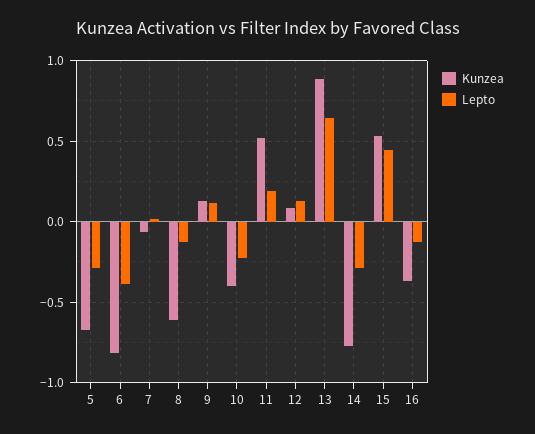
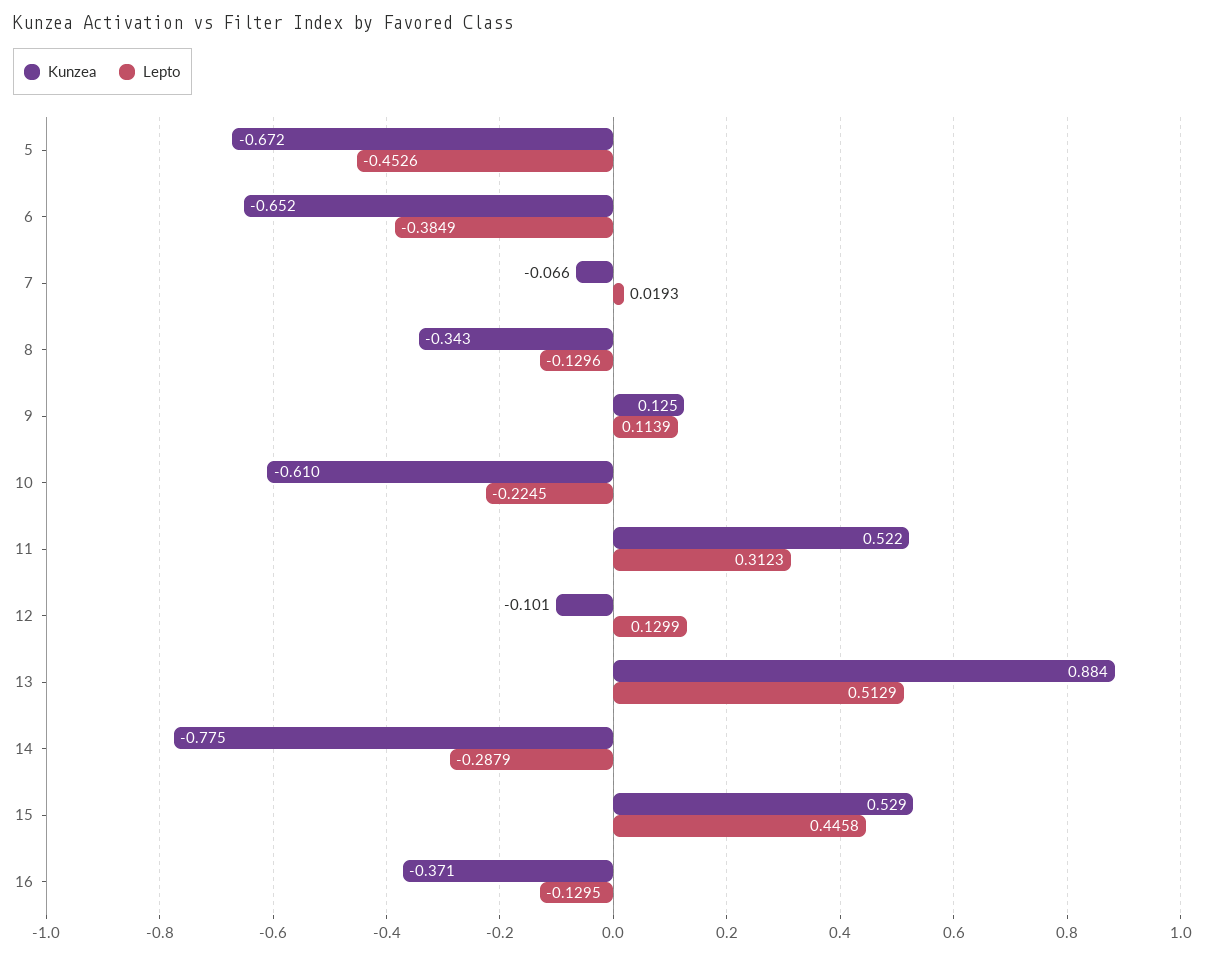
  {
    "Kunzea": {
      "5": -0.672,
-     "6": -0.8,
+     "6": -0.652,
      "7": -0.066,
-     "8": -0.6,
+     "8": -0.343,
      "9": 0.125,
-     "10": -0.4,
+     "10": -0.61,
      "11": 0.522,
-     "12": 0.1,
+     "12": -0.101,
      "13": 0.884,
      "14": -0.775,
      "15": 0.529,
      "16": -0.371
    },
    "Lepto": {
-     "5": -0.3,
+     "5": -0.4526,
      "6": -0.3849,
      "7": 0.0193,
      "8": -0.1296,
      "9": 0.1139,
      "10": -0.2245,
-     "11": 0.2,
+     "11": 0.3123,
      "12": 0.1299,
-     "13": 0.65,
+     "13": 0.5129,
      "14": -0.2879,
      "15": 0.4458,
      "16": -0.1295
    }
  }

